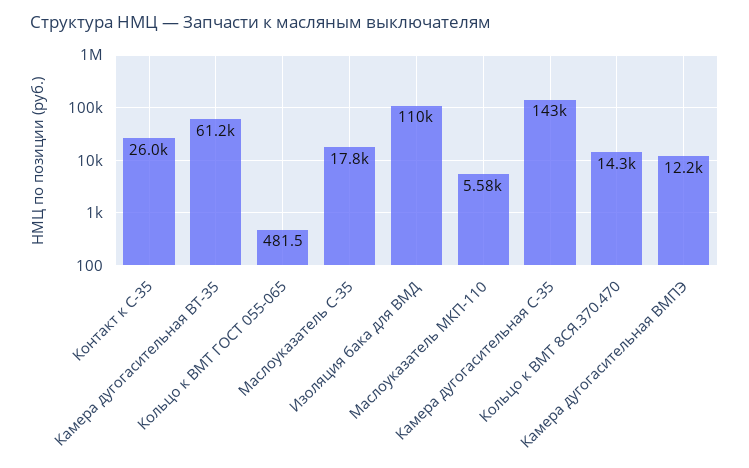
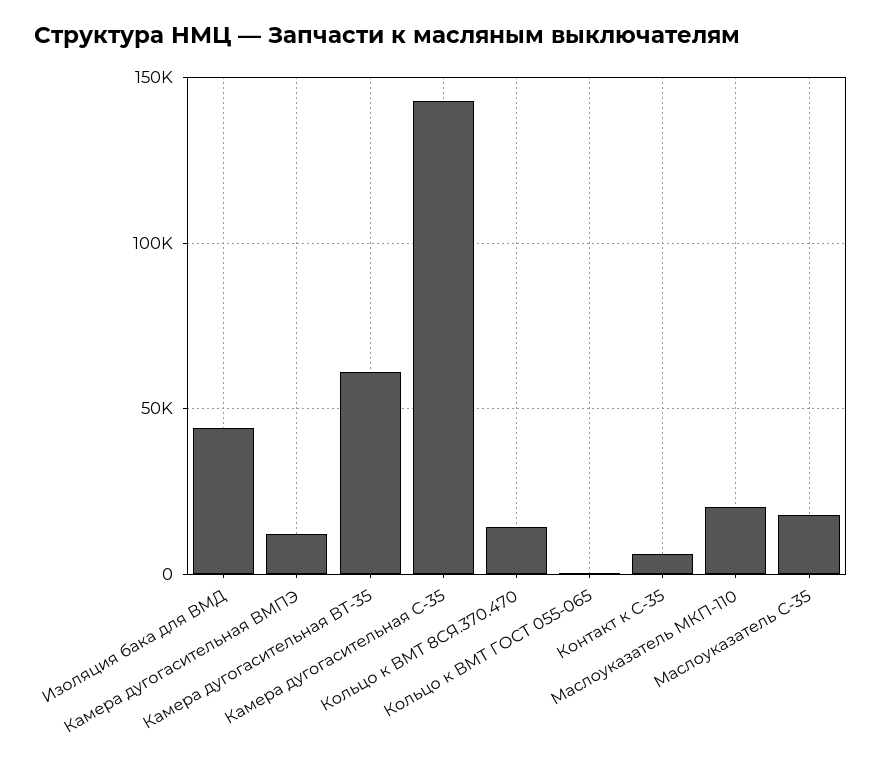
  {
-   "Контакт к С-35": 26000,
+   "Контакт к С-35": 5000,
    "Камера дугогасительная ВТ-35": 61200,
    "Кольцо к ВМТ ГОСТ 055-065": 481.5,
    "Маслоуказатель С-35": 17800,
-   "Изоляция бака для ВМД": 110000,
+   "Изоляция бака для ВМД": 45000,
-   "Маслоуказатель МКП-110": 5580,
+   "Маслоуказатель МКП-110": 20000,
    "Камера дугогасительная С-35": 143000,
    "Кольцо к ВМТ 8СЯ.370.470": 14300,
    "Камера дугогасительная ВМПЭ": 12200
  }

